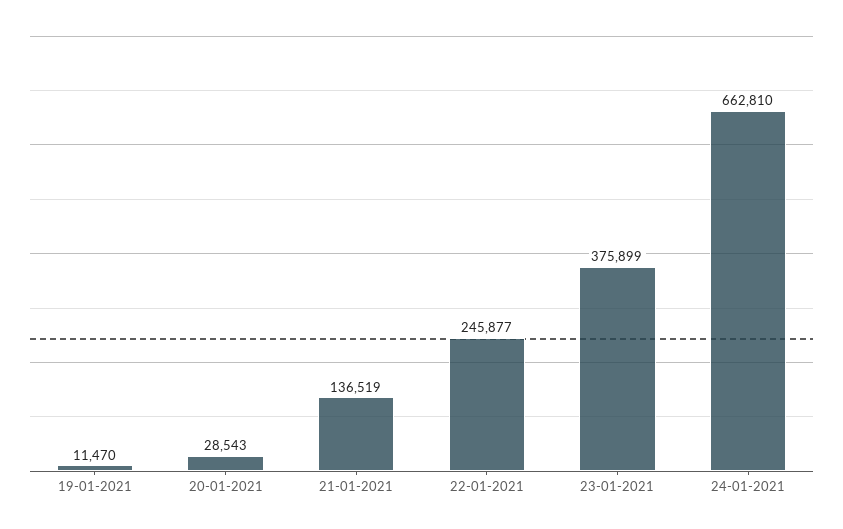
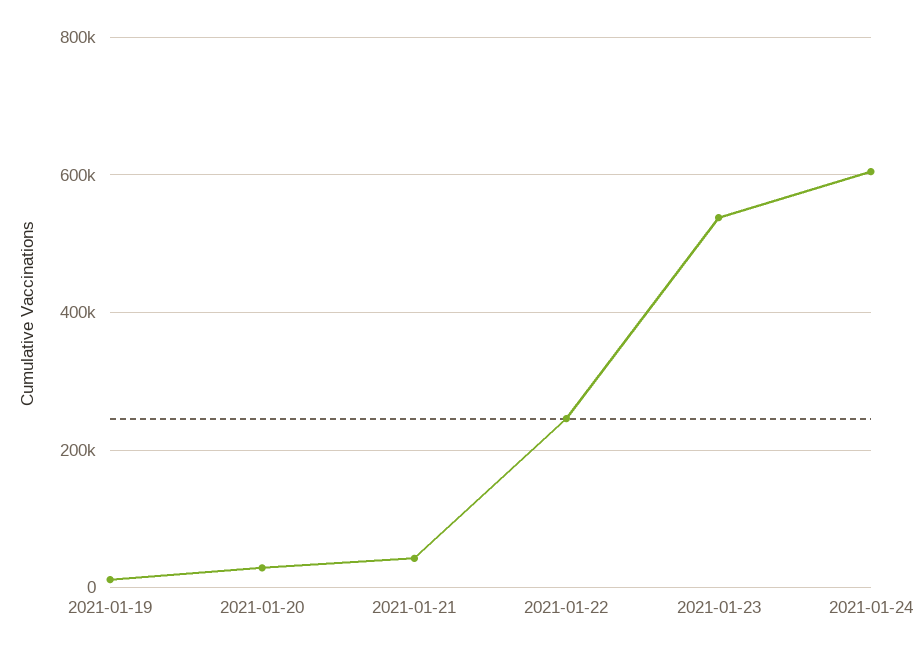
  {
    "19-01-2021": 11470,
    "20-01-2021": 28543,
-   "21-01-2021": 136519,
+   "21-01-2021": 40000,
    "22-01-2021": 245877,
-   "23-01-2021": 375899,
+   "23-01-2021": 540000,
-   "24-01-2021": 662810
+   "24-01-2021": 600000
  }

